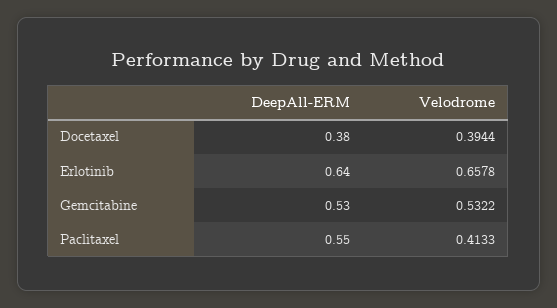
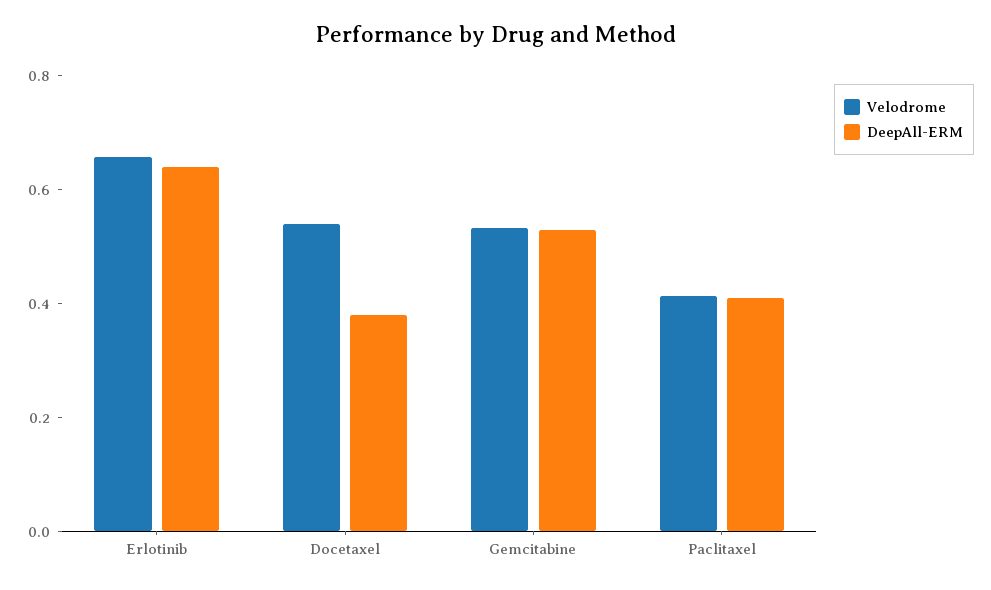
  {
    "DeepAll-ERM": {
      "Docetaxel": 0.38,
      "Erlotinib": 0.64,
      "Gemcitabine": 0.53,
-     "Paclitaxel": 0.55
+     "Paclitaxel": 0.4
    },
    "Velodrome": {
-     "Docetaxel": 0.3944,
+     "Docetaxel": 0.55,
      "Erlotinib": 0.6578,
      "Gemcitabine": 0.5322,
      "Paclitaxel": 0.4133
    }
  }

